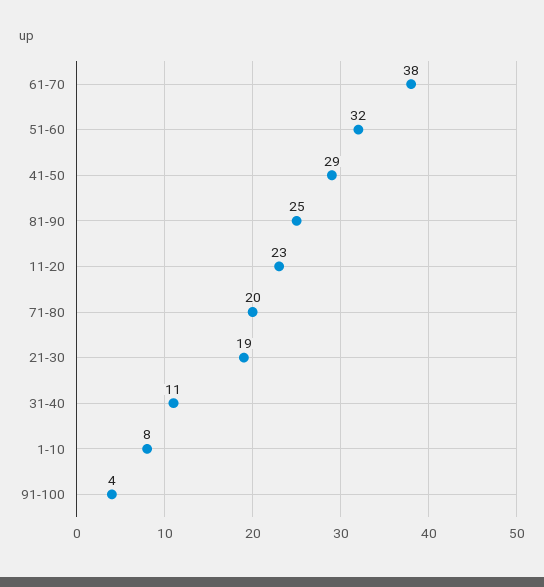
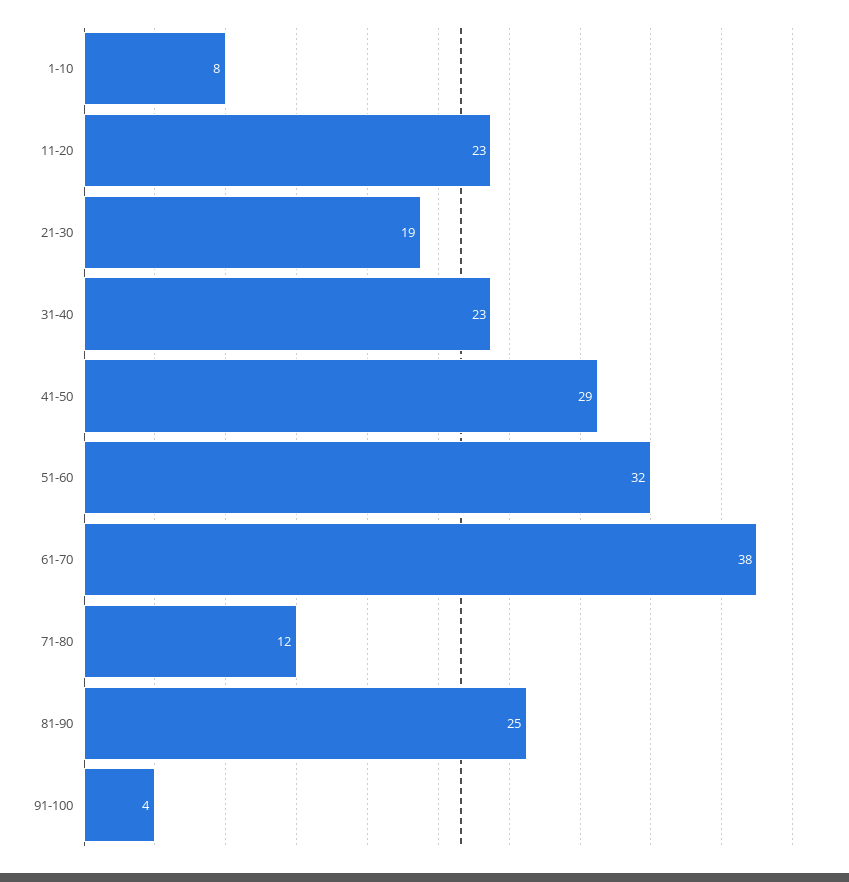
  {
    "61-70": 38,
    "51-60": 32,
    "41-50": 29,
    "81-90": 25,
    "11-20": 23,
-   "71-80": 20,
+   "71-80": 12,
    "21-30": 19,
-   "31-40": 11,
+   "31-40": 23,
    "1-10": 8,
    "91-100": 4
  }

